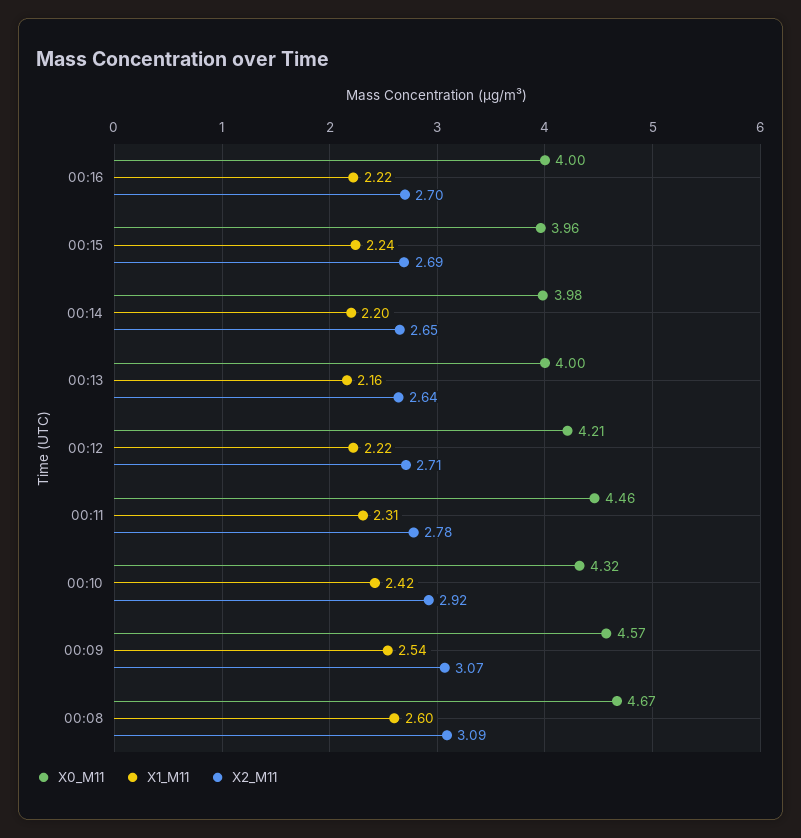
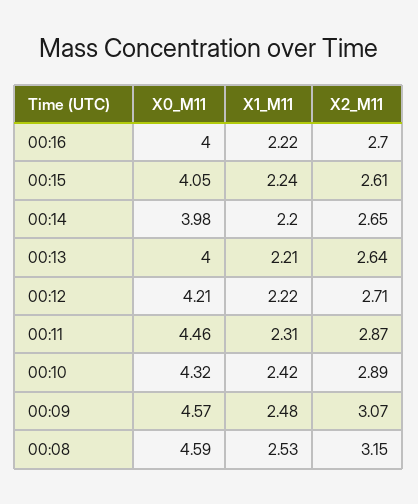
  {
    "X0_M11": {
      "00:16": 4,
-     "00:15": 3.96,
+     "00:15": 4.05,
      "00:14": 3.98,
      "00:13": 4,
      "00:12": 4.21,
      "00:11": 4.46,
      "00:10": 4.32,
      "00:09": 4.57,
-     "00:08": 4.67
+     "00:08": 4.59
    },
    "X1_M11": {
      "00:16": 2.22,
      "00:15": 2.24,
      "00:14": 2.2,
-     "00:13": 2.16,
+     "00:13": 2.21,
      "00:12": 2.22,
      "00:11": 2.31,
      "00:10": 2.42,
-     "00:09": 2.54,
+     "00:09": 2.48,
-     "00:08": 2.6
+     "00:08": 2.53
    },
    "X2_M11": {
      "00:16": 2.7,
-     "00:15": 2.69,
+     "00:15": 2.61,
      "00:14": 2.65,
      "00:13": 2.64,
      "00:12": 2.71,
-     "00:11": 2.78,
+     "00:11": 2.87,
-     "00:10": 2.92,
+     "00:10": 2.89,
      "00:09": 3.07,
-     "00:08": 3.09
+     "00:08": 3.15
    }
  }

